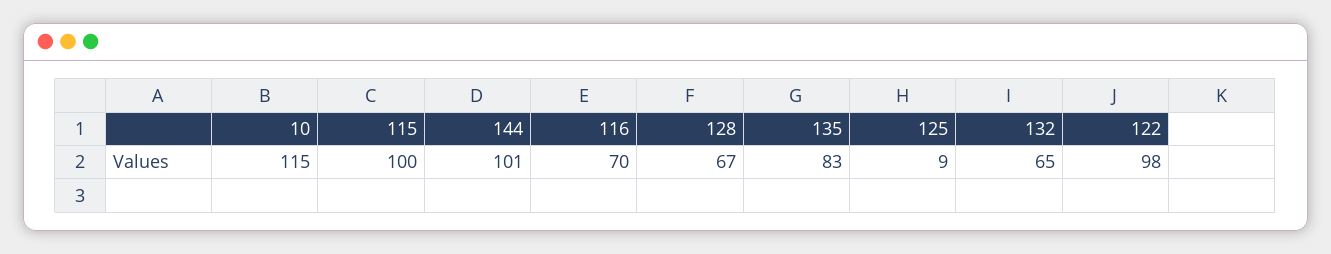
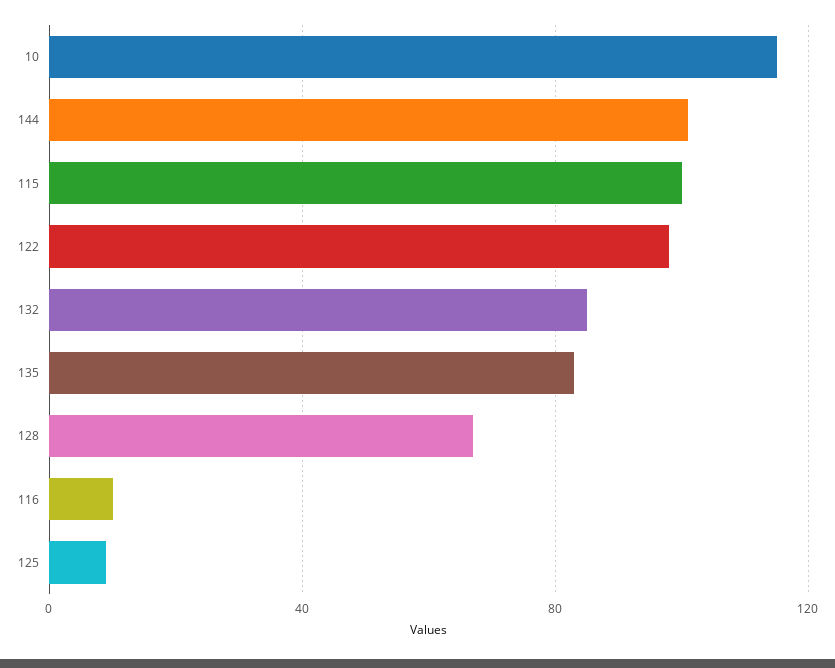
  {
    "10": 115,
    "115": 100,
    "144": 101,
-   "116": 70,
+   "116": 10,
    "128": 67,
    "135": 83,
    "125": 9,
-   "132": 65,
+   "132": 85,
    "122": 98
  }

